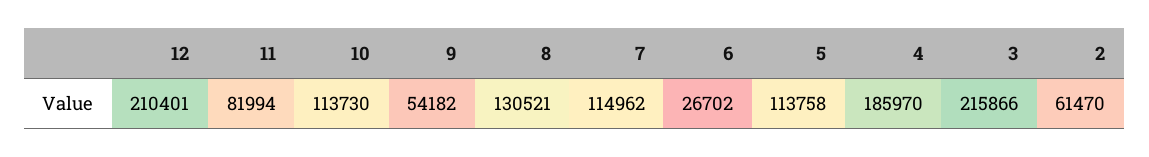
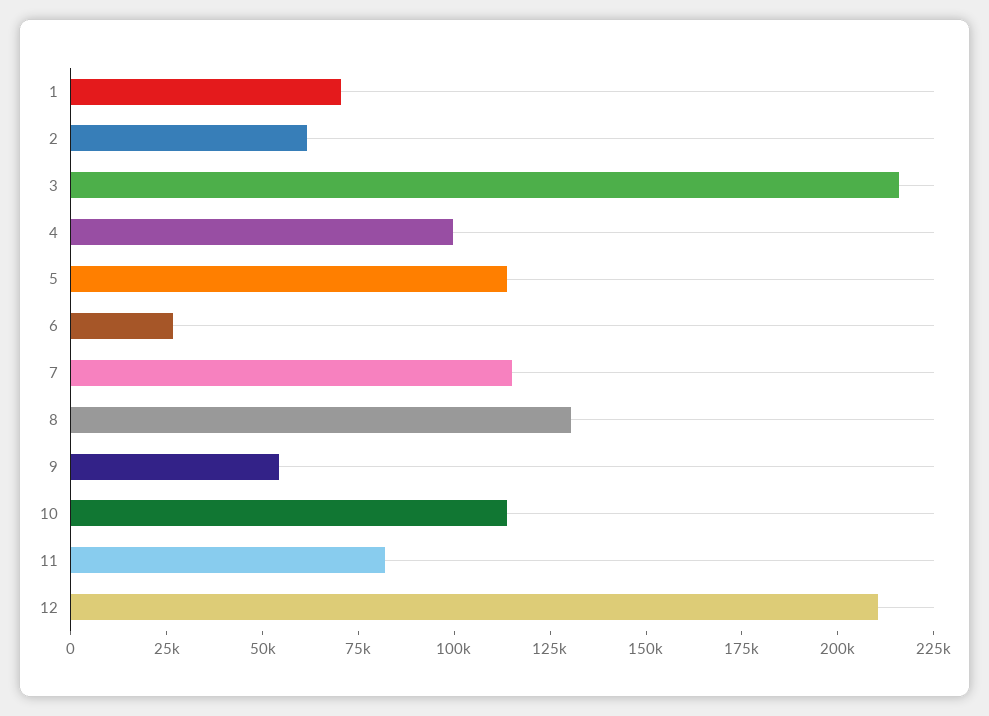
  {
    "12": 210401,
    "11": 81994,
    "10": 113730,
    "9": 54182,
    "8": 130521,
    "7": 114962,
    "6": 26702,
    "5": 113758,
-   "4": 185970,
+   "4": 100000,
    "3": 215866,
-   "2": 61470
+   "2": 61470,
+   "1": 70000
  }

